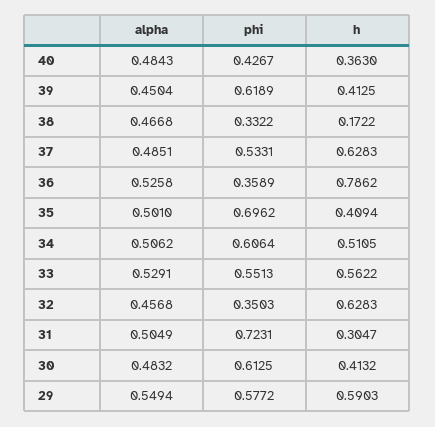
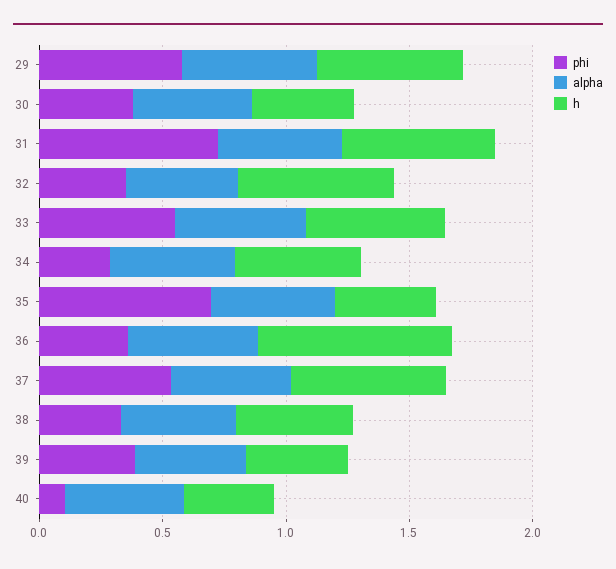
  {
    "alpha": {
      "40": 0.4843,
      "39": 0.4504,
      "38": 0.4668,
      "37": 0.4851,
      "36": 0.5258,
      "35": 0.501,
      "34": 0.5062,
      "33": 0.5291,
      "32": 0.4568,
      "31": 0.5049,
      "30": 0.4832,
      "29": 0.5494
    },
    "phi": {
-     "40": 0.4267,
+     "40": 0.1,
-     "39": 0.6189,
+     "39": 0.4,
      "38": 0.3322,
      "37": 0.5331,
      "36": 0.3589,
      "35": 0.6962,
-     "34": 0.6064,
+     "34": 0.3,
      "33": 0.5513,
      "32": 0.3503,
      "31": 0.7231,
-     "30": 0.6125,
+     "30": 0.4,
      "29": 0.5772
    },
    "h": {
      "40": 0.363,
      "39": 0.4125,
-     "38": 0.1722,
+     "38": 0.5,
      "37": 0.6283,
      "36": 0.7862,
      "35": 0.4094,
      "34": 0.5105,
      "33": 0.5622,
      "32": 0.6283,
-     "31": 0.3047,
+     "31": 0.6,
      "30": 0.4132,
      "29": 0.5903
    }
  }

